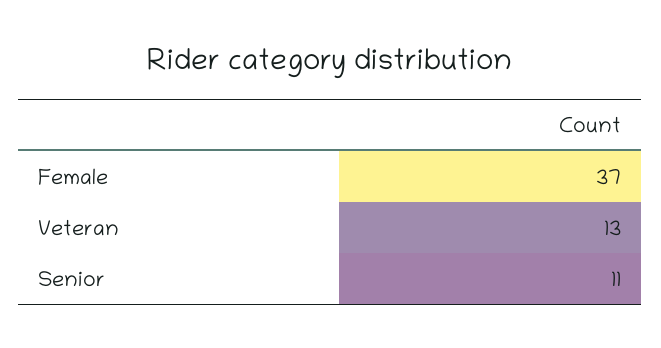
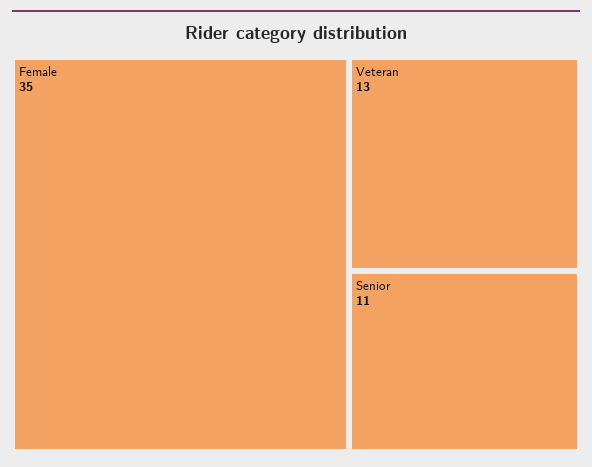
  {
-   "Female": 37,
+   "Female": 35,
    "Veteran": 13,
    "Senior": 11
  }

